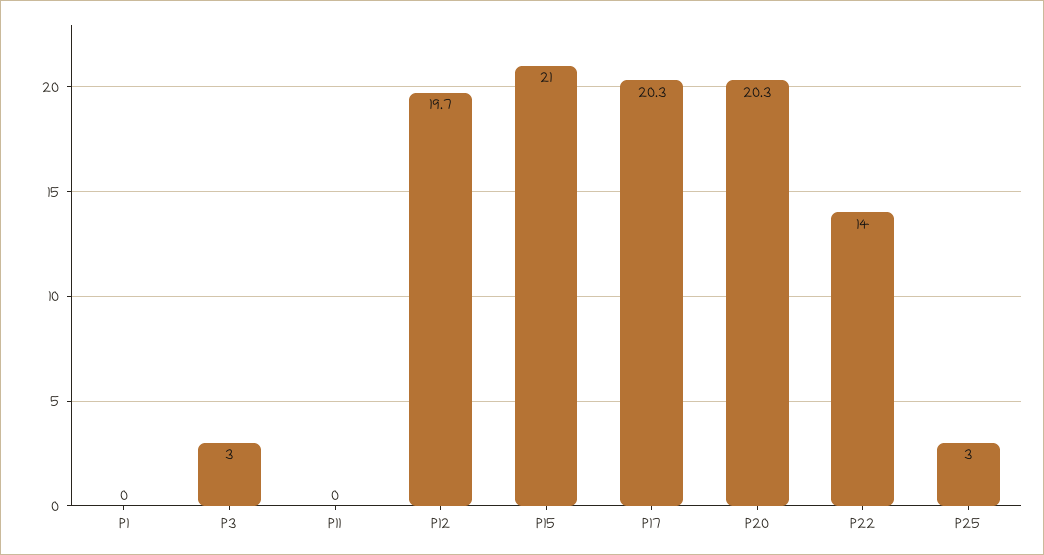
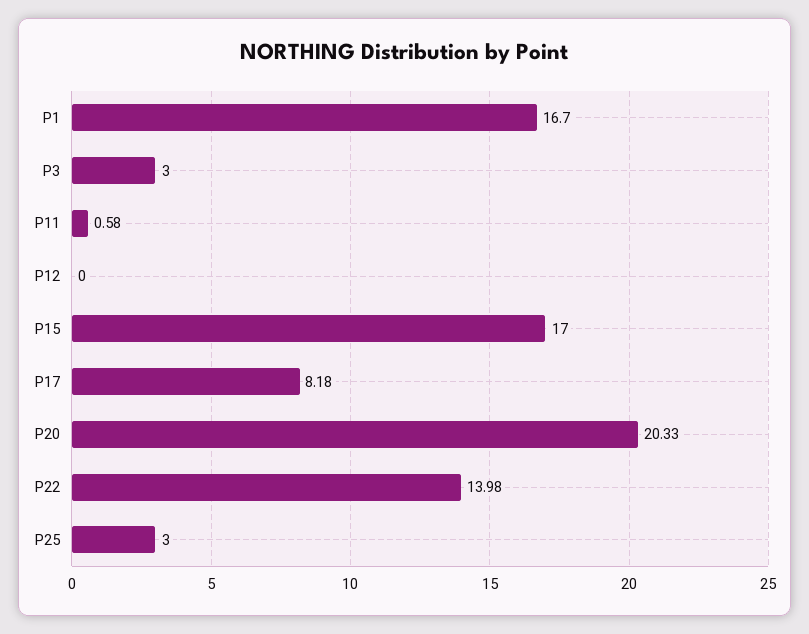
  {
-   "P1": 0,
+   "P1": 16.7,
    "P3": 3,
-   "P11": 0,
+   "P11": 0.58,
-   "P12": 19.7,
+   "P12": 0,
-   "P15": 21,
+   "P15": 17,
-   "P17": 20.3,
+   "P17": 8.18,
    "P20": 20.33,
    "P22": 13.98,
    "P25": 3
  }

